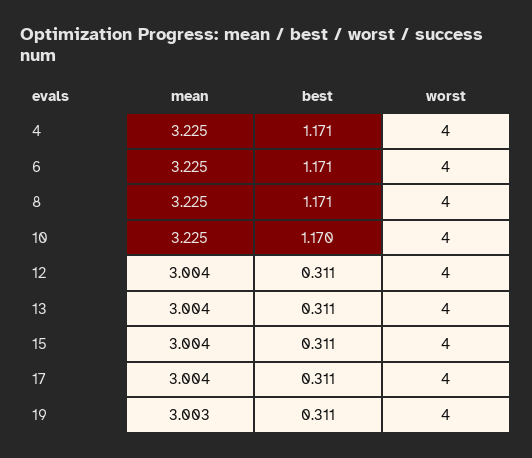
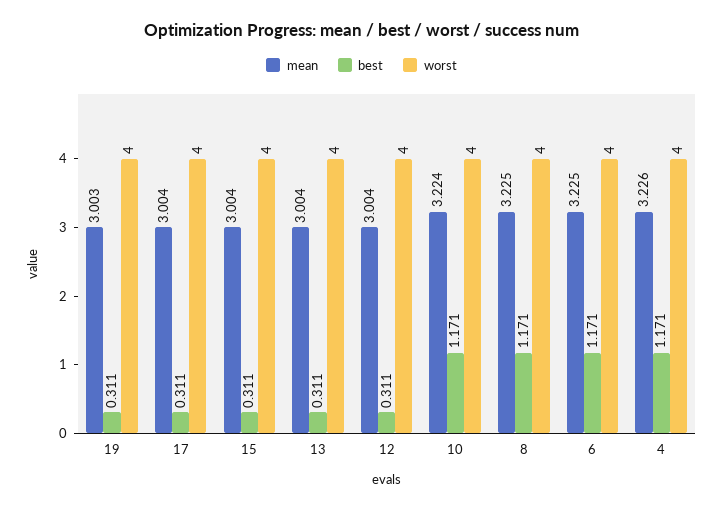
  {
    "mean": {
-     "4": 3.225,
+     "4": 3.226,
      "6": 3.225,
      "8": 3.225,
-     "10": 3.225,
+     "10": 3.224,
      "12": 3.004,
      "13": 3.004,
      "15": 3.004,
      "17": 3.004,
      "19": 3.003
    },
    "best": {
      "4": 1.171,
      "6": 1.171,
      "8": 1.171,
-     "10": 1.17,
+     "10": 1.171,
      "12": 0.311,
      "13": 0.311,
      "15": 0.311,
      "17": 0.311,
      "19": 0.311
    },
    "worst": {
      "4": 4,
      "6": 4,
      "8": 4,
      "10": 4,
      "12": 4,
      "13": 4,
      "15": 4,
      "17": 4,
      "19": 4
    }
  }

